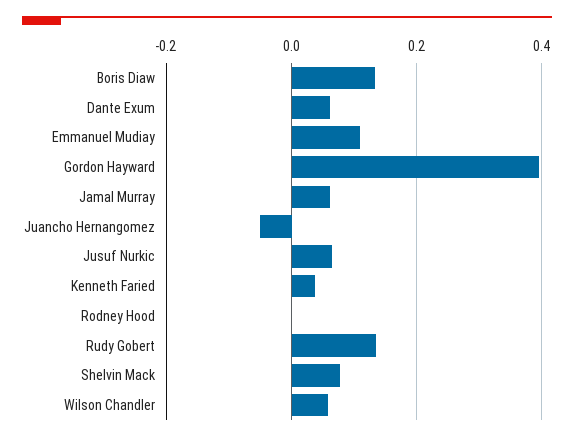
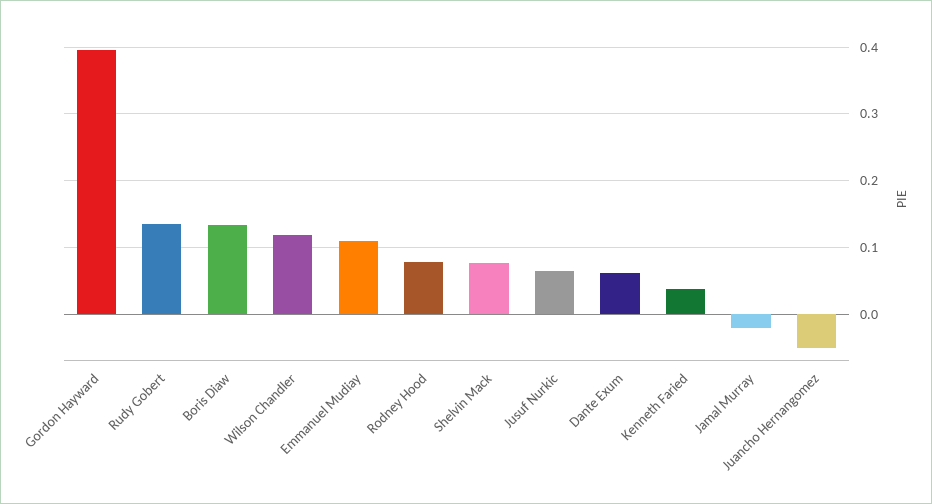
  {
    "Boris Diaw": 0.13,
    "Dante Exum": 0.06,
    "Emmanuel Mudiay": 0.11,
    "Gordon Hayward": 0.4,
-   "Jamal Murray": 0.06,
+   "Jamal Murray": -0.02,
    "Juancho Hernangomez": -0.05,
    "Jusuf Nurkic": 0.07,
    "Kenneth Faried": 0.04,
-   "Rodney Hood": 0,
+   "Rodney Hood": 0.08,
    "Rudy Gobert": 0.14,
    "Shelvin Mack": 0.08,
-   "Wilson Chandler": 0.06
+   "Wilson Chandler": 0.12
  }

